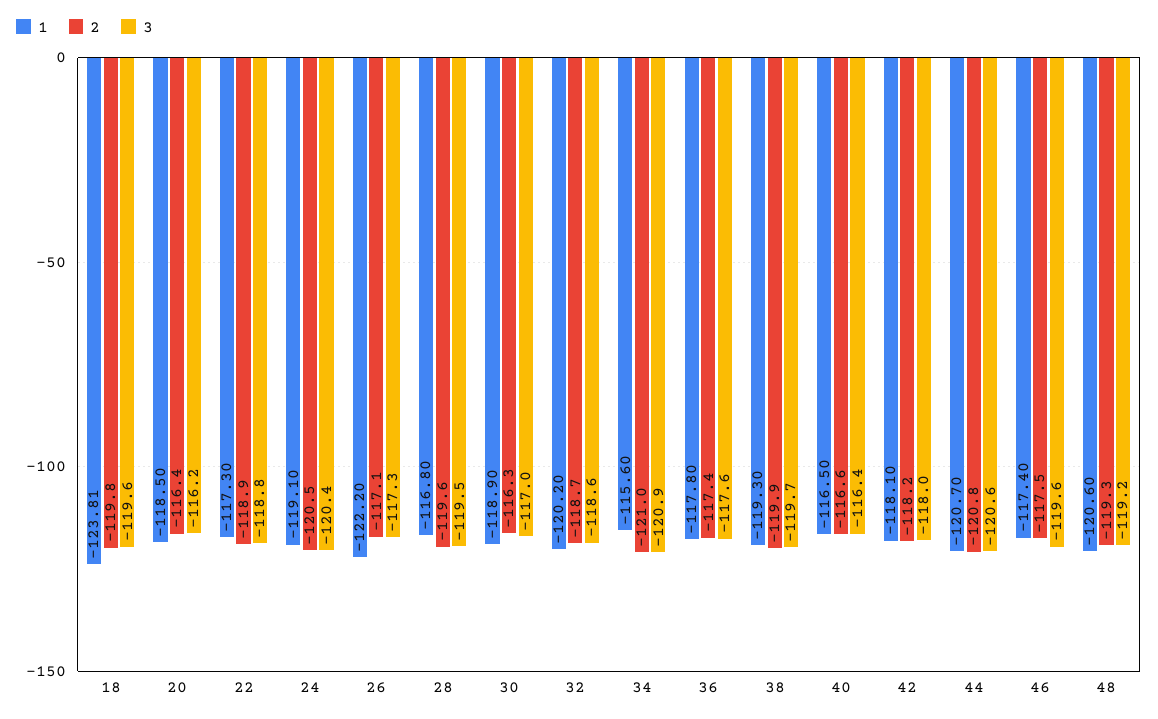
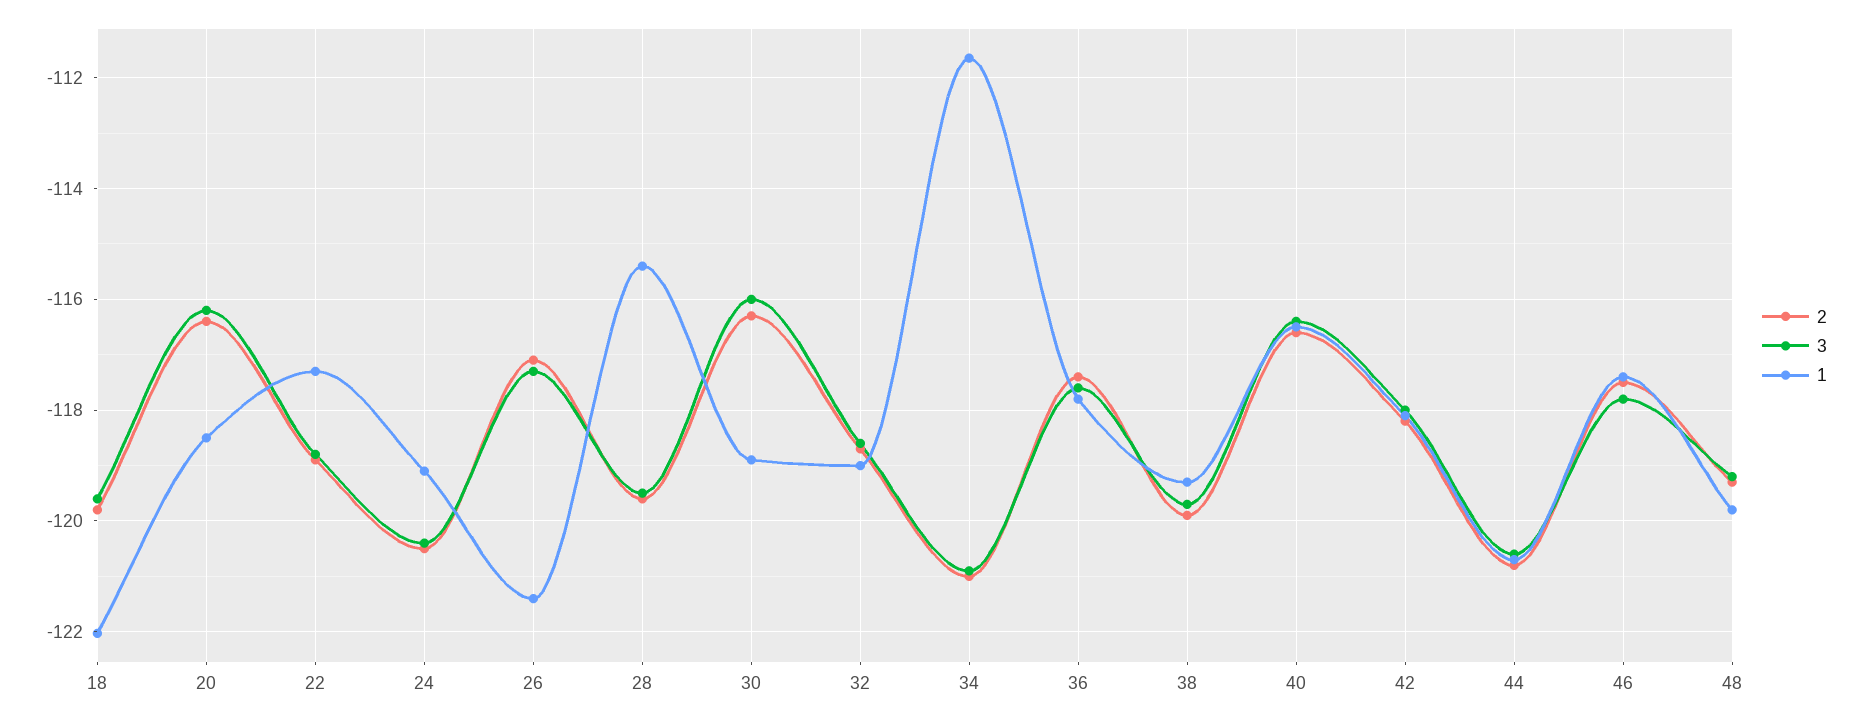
  {
    "1": {
-     "18": -123.81,
+     "18": -122,
      "20": -118.5,
      "22": -117.3,
      "24": -119.1,
-     "26": -122.2,
+     "26": -121.4,
-     "28": -116.8,
+     "28": -115.4,
      "30": -118.9,
-     "32": -120.2,
+     "32": -119,
-     "34": -115.6,
+     "34": -111.6,
      "36": -117.8,
      "38": -119.3,
      "40": -116.5,
      "42": -118.1,
      "44": -120.7,
      "46": -117.4,
-     "48": -120.6
+     "48": -119.8
    },
    "2": {
      "18": -119.8,
      "20": -116.4,
      "22": -118.9,
      "24": -120.5,
      "26": -117.1,
      "28": -119.6,
      "30": -116.3,
      "32": -118.7,
      "34": -121,
      "36": -117.4,
      "38": -119.9,
      "40": -116.6,
      "42": -118.2,
      "44": -120.8,
      "46": -117.5,
      "48": -119.3
    },
    "3": {
      "18": -119.6,
      "20": -116.2,
      "22": -118.8,
      "24": -120.4,
      "26": -117.3,
      "28": -119.5,
-     "30": -117,
+     "30": -116,
      "32": -118.6,
      "34": -120.9,
      "36": -117.6,
      "38": -119.7,
      "40": -116.4,
      "42": -118,
      "44": -120.6,
-     "46": -119.6,
+     "46": -117.8,
      "48": -119.2
    }
  }

